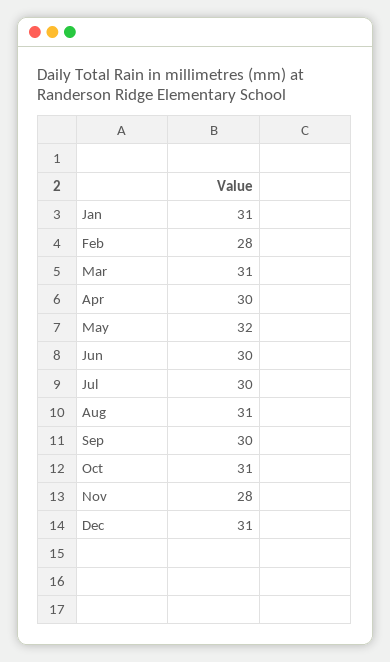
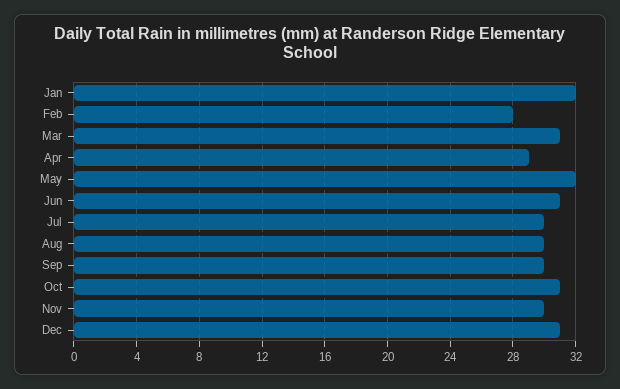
  {
-   "Jan": 31,
+   "Jan": 32,
    "Feb": 28,
    "Mar": 31,
-   "Apr": 30,
+   "Apr": 29,
    "May": 32,
-   "Jun": 30,
+   "Jun": 31,
    "Jul": 30,
-   "Aug": 31,
+   "Aug": 30,
    "Sep": 30,
    "Oct": 31,
-   "Nov": 28,
+   "Nov": 30,
    "Dec": 31
  }

